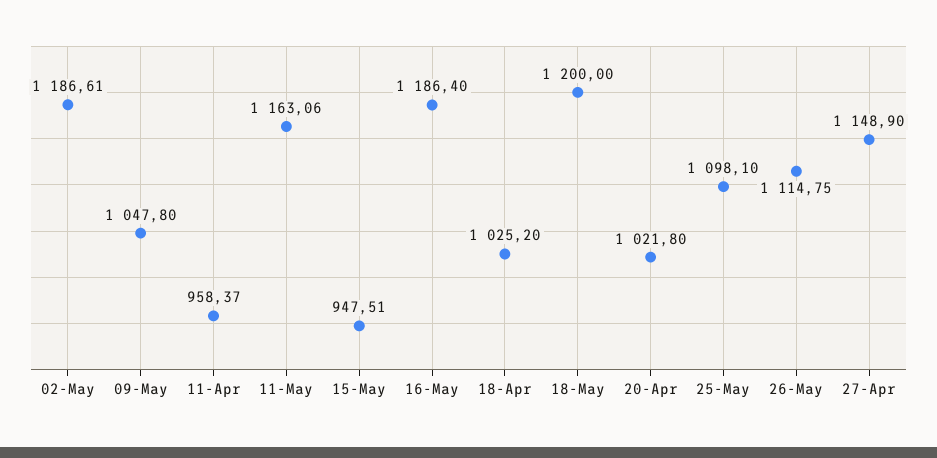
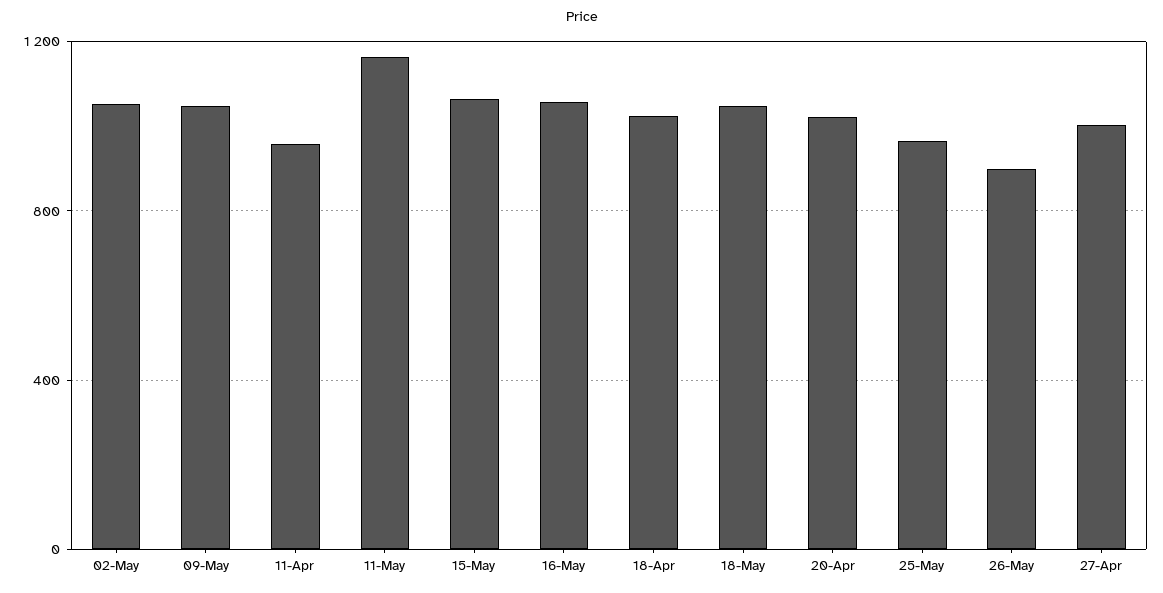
  {
-   "02-May": 1186.61,
+   "02-May": 1050,
    "09-May": 1047.8,
    "11-Apr": 958.37,
    "11-May": 1163.06,
-   "15-May": 947.51,
+   "15-May": 1050,
-   "16-May": 1186.4,
+   "16-May": 1050,
    "18-Apr": 1025.2,
-   "18-May": 1200,
+   "18-May": 1050,
    "20-Apr": 1021.8,
-   "25-May": 1098.1,
+   "25-May": 950,
-   "26-May": 1114.75,
+   "26-May": 900,
-   "27-Apr": 1148.9
+   "27-Apr": 1000
  }

